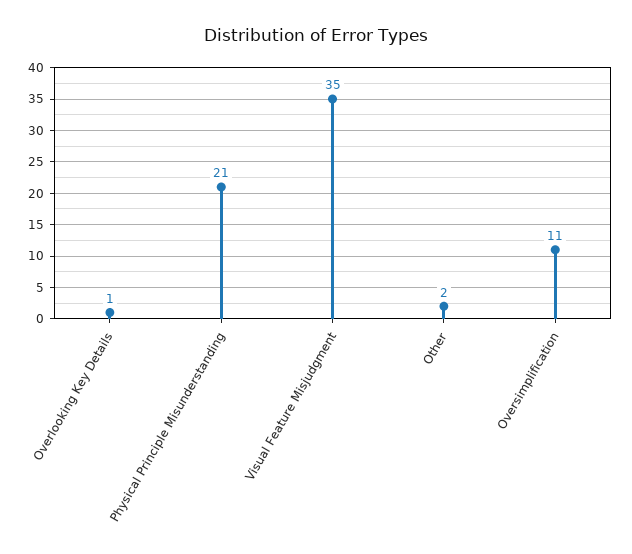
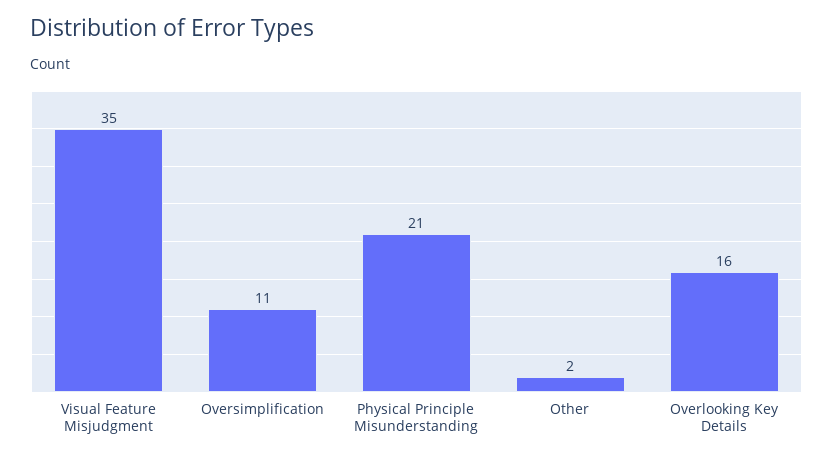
  {
-   "Overlooking Key Details": 1,
+   "Overlooking Key Details": 16,
    "Physical Principle Misunderstanding": 21,
    "Visual Feature Misjudgment": 35,
    "Other": 2,
    "Oversimplification": 11
  }

